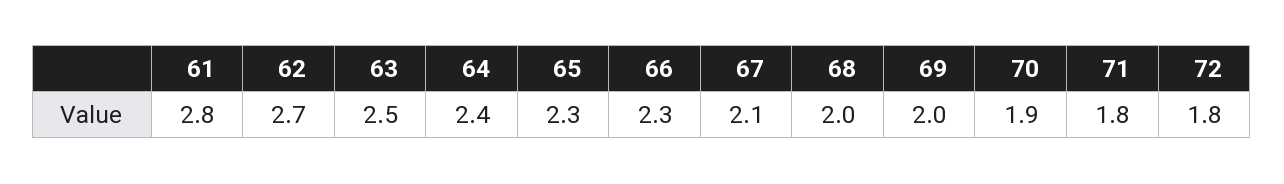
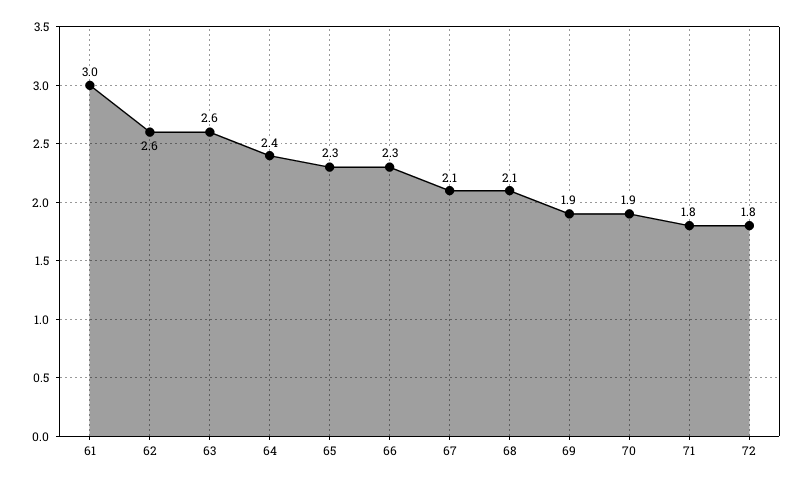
  {
-   "61": 2.8,
+   "61": 3,
-   "62": 2.7,
+   "62": 2.6,
-   "63": 2.5,
+   "63": 2.6,
    "64": 2.4,
    "65": 2.3,
    "66": 2.3,
    "67": 2.1,
-   "68": 2,
+   "68": 2.1,
-   "69": 2,
+   "69": 1.9,
    "70": 1.9,
    "71": 1.8,
    "72": 1.8
  }

